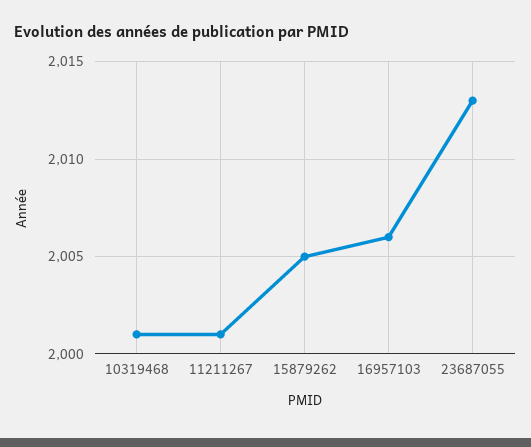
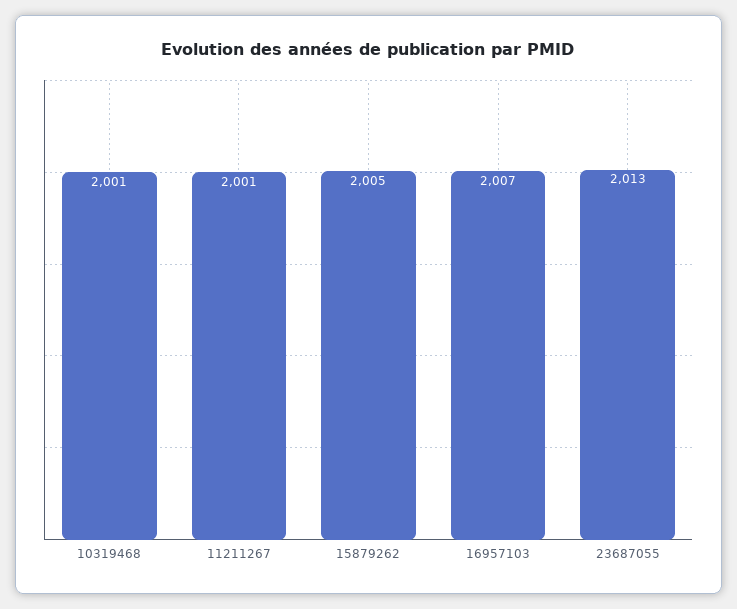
  {
    "10319468": 2001,
    "11211267": 2001,
    "15879262": 2005,
-   "16957103": 2006,
+   "16957103": 2007,
    "23687055": 2013
  }

